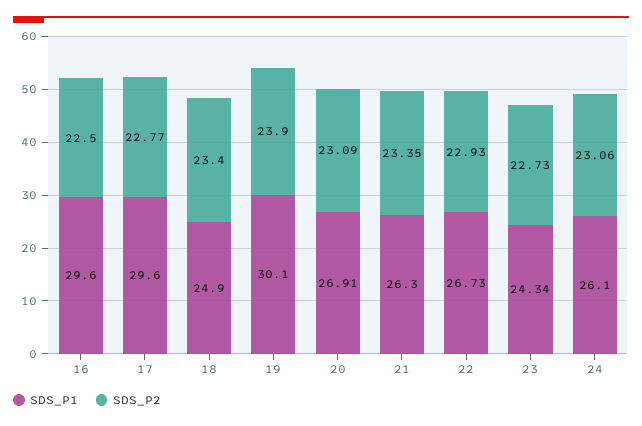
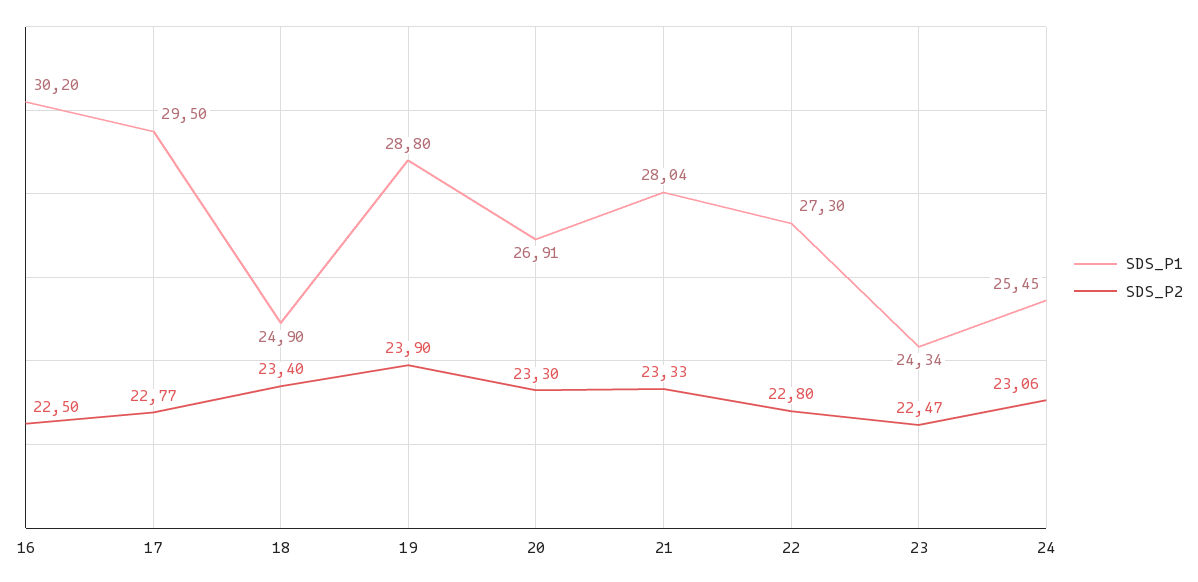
  {
    "SDS_P1": {
-     "16": 29.6,
+     "16": 30.2,
-     "17": 29.6,
+     "17": 29.5,
      "18": 24.9,
-     "19": 30.1,
+     "19": 28.8,
      "20": 26.91,
-     "21": 26.3,
+     "21": 28.04,
-     "22": 26.73,
+     "22": 27.3,
      "23": 24.34,
-     "24": 26.1
+     "24": 25.45
    },
    "SDS_P2": {
      "16": 22.5,
      "17": 22.77,
      "18": 23.4,
      "19": 23.9,
-     "20": 23.09,
+     "20": 23.3,
-     "21": 23.35,
+     "21": 23.33,
-     "22": 22.93,
+     "22": 22.8,
-     "23": 22.73,
+     "23": 22.47,
      "24": 23.06
    }
  }

